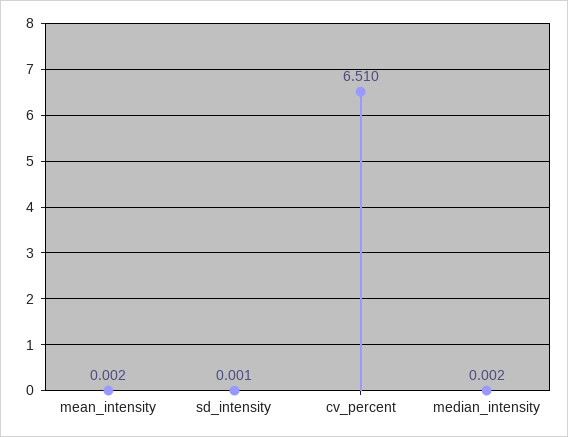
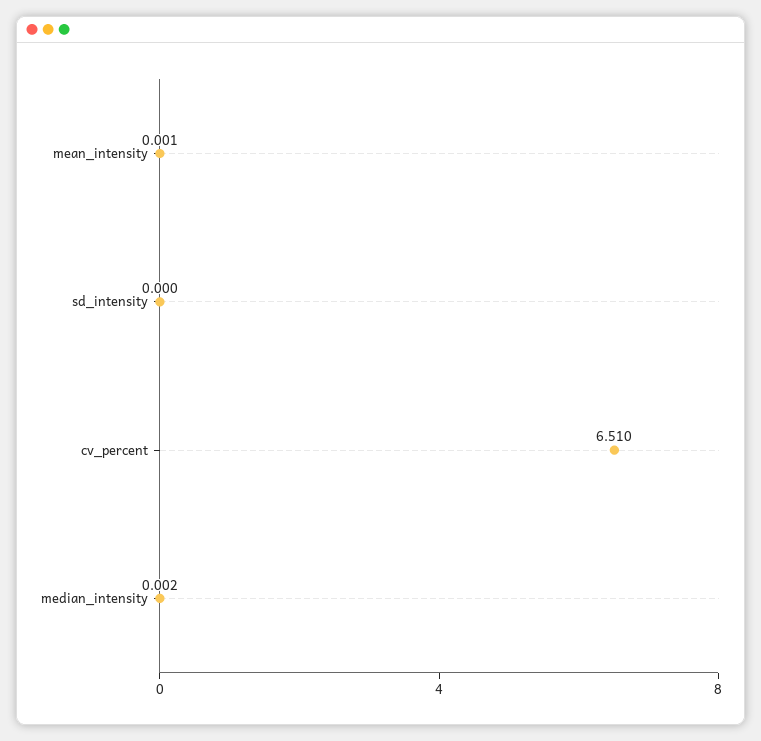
  {
-   "mean_intensity": 0.002,
+   "mean_intensity": 0.001,
-   "sd_intensity": 0.001,
+   "sd_intensity": 0,
    "cv_percent": 6.51,
    "median_intensity": 0.002
  }

